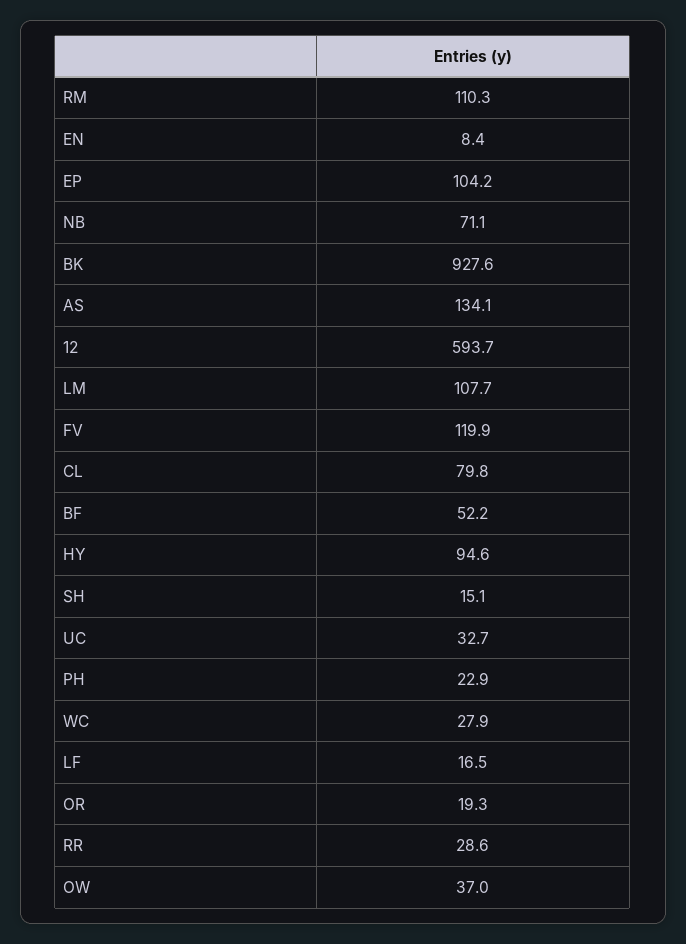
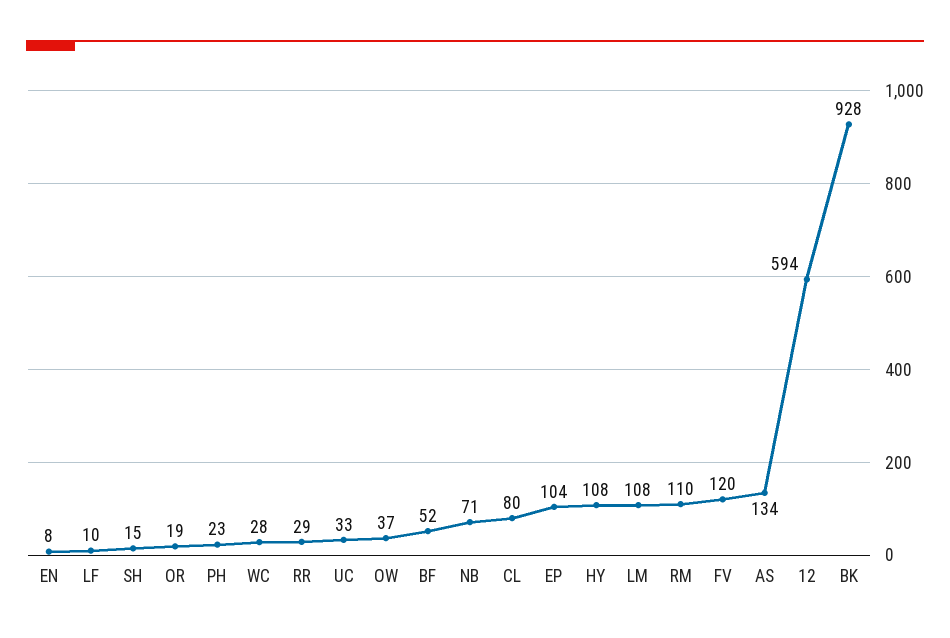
  {
    "RM": 110.3,
    "EN": 8.4,
    "EP": 104.2,
    "NB": 71.1,
    "BK": 927.6,
    "AS": 134.1,
    "12": 593.7,
    "LM": 107.7,
    "FV": 119.9,
    "CL": 79.8,
    "BF": 52.2,
-   "HY": 94.6,
+   "HY": 108,
    "SH": 15.1,
    "UC": 32.7,
    "PH": 22.9,
    "WC": 27.9,
-   "LF": 16.5,
+   "LF": 10,
    "OR": 19.3,
    "RR": 28.6,
    "OW": 37
  }

